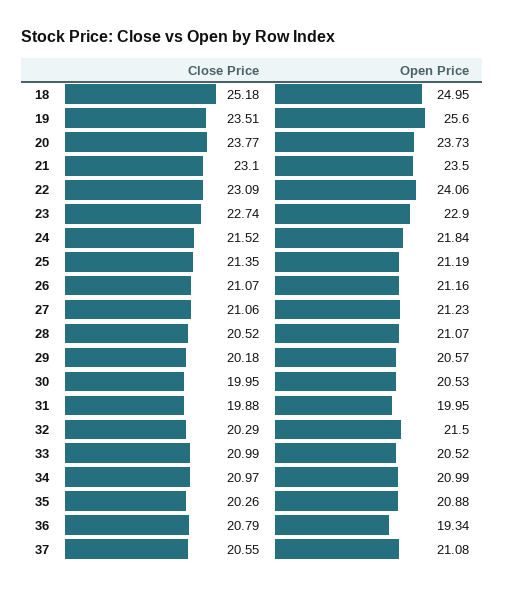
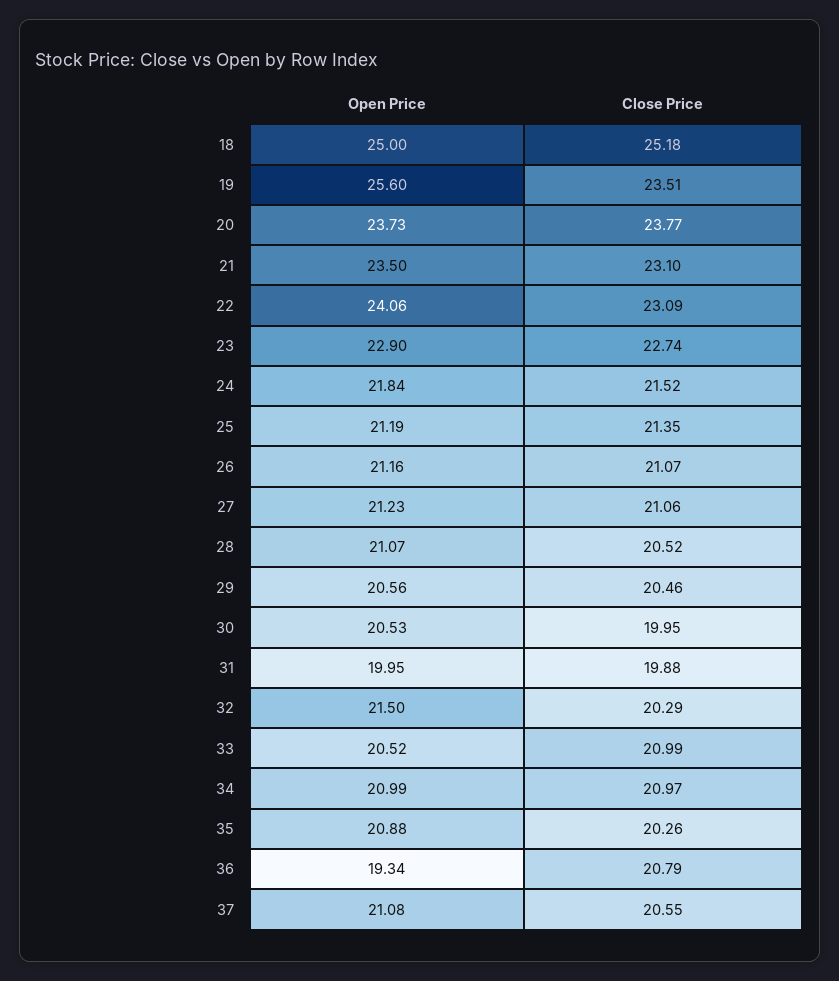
  {
    "Close Price": {
      "18": 25.18,
      "19": 23.51,
      "20": 23.77,
      "21": 23.1,
      "22": 23.09,
      "23": 22.74,
      "24": 21.52,
      "25": 21.35,
      "26": 21.07,
      "27": 21.06,
      "28": 20.52,
-     "29": 20.18,
+     "29": 20.46,
      "30": 19.95,
      "31": 19.88,
      "32": 20.29,
      "33": 20.99,
      "34": 20.97,
      "35": 20.26,
      "36": 20.79,
      "37": 20.55
    },
    "Open Price": {
-     "18": 24.95,
+     "18": 25,
      "19": 25.6,
      "20": 23.73,
      "21": 23.5,
      "22": 24.06,
      "23": 22.9,
      "24": 21.84,
      "25": 21.19,
      "26": 21.16,
      "27": 21.23,
      "28": 21.07,
-     "29": 20.57,
+     "29": 20.56,
      "30": 20.53,
      "31": 19.95,
      "32": 21.5,
      "33": 20.52,
      "34": 20.99,
      "35": 20.88,
      "36": 19.34,
      "37": 21.08
    }
  }

